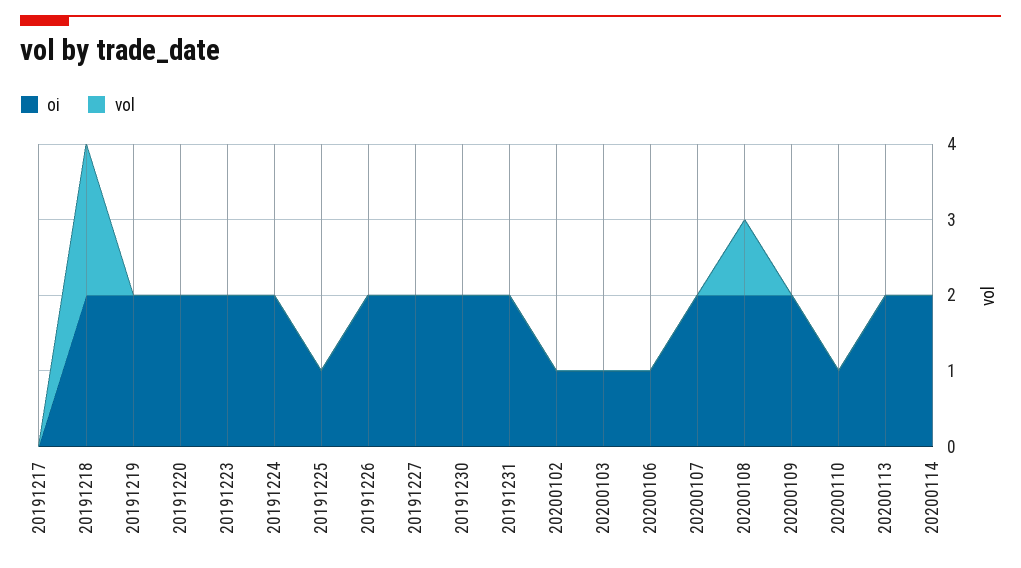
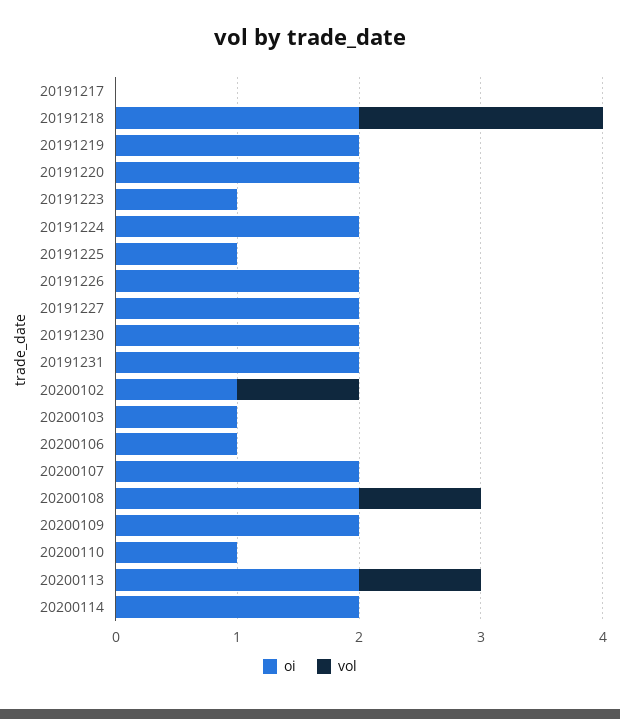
  {
    "oi": {
      "20191217": 0,
      "20191218": 2,
      "20191219": 2,
      "20191220": 2,
-     "20191223": 2,
+     "20191223": 1,
      "20191224": 2,
      "20191225": 1,
      "20191226": 2,
      "20191227": 2,
      "20191230": 2,
      "20191231": 2,
      "20200102": 1,
      "20200103": 1,
      "20200106": 1,
      "20200107": 2,
      "20200108": 2,
      "20200109": 2,
      "20200110": 1,
      "20200113": 2,
      "20200114": 2
    },
    "vol": {
      "20191217": 0,
      "20191218": 2,
      "20191219": 0,
      "20191220": 0,
      "20191223": 0,
      "20191224": 0,
      "20191225": 0,
      "20191226": 0,
      "20191227": 0,
      "20191230": 0,
      "20191231": 0,
-     "20200102": 0,
+     "20200102": 1,
      "20200103": 0,
      "20200106": 0,
      "20200107": 0,
      "20200108": 1,
      "20200109": 0,
      "20200110": 0,
-     "20200113": 0,
+     "20200113": 1,
      "20200114": 0
    }
  }

